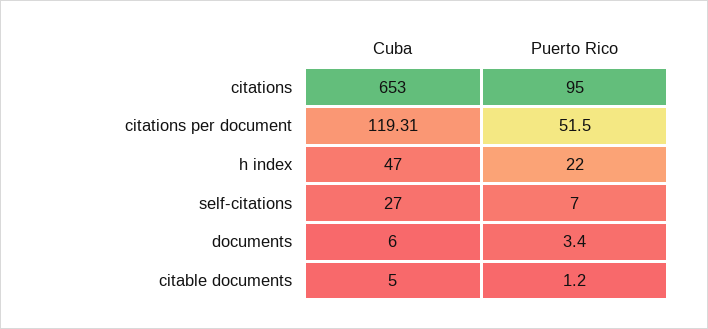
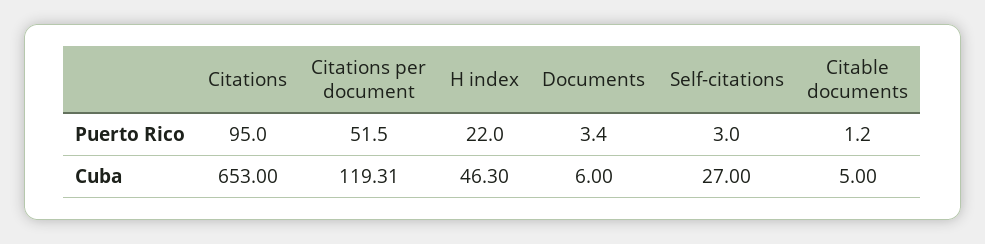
  {
    "Cuba": {
      "citations": 653,
      "citations per document": 119.31,
-     "h index": 47,
+     "h index": 46.3,
      "self-citations": 27,
      "documents": 6,
      "citable documents": 5
    },
    "Puerto Rico": {
      "citations": 95,
      "citations per document": 51.5,
      "h index": 22,
-     "self-citations": 7,
+     "self-citations": 3,
      "documents": 3.4,
      "citable documents": 1.2
    }
  }

